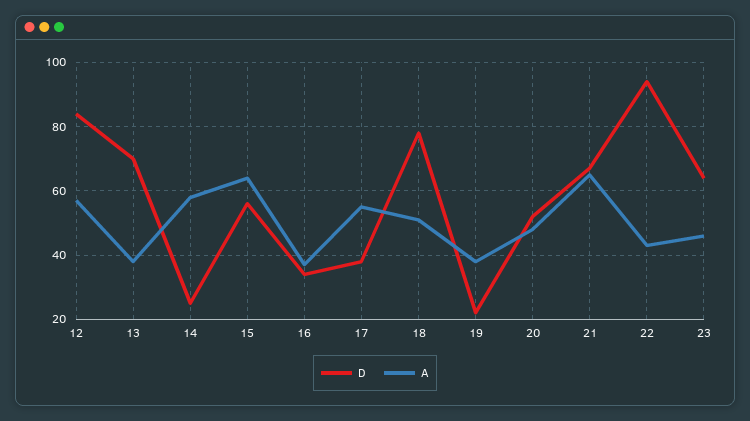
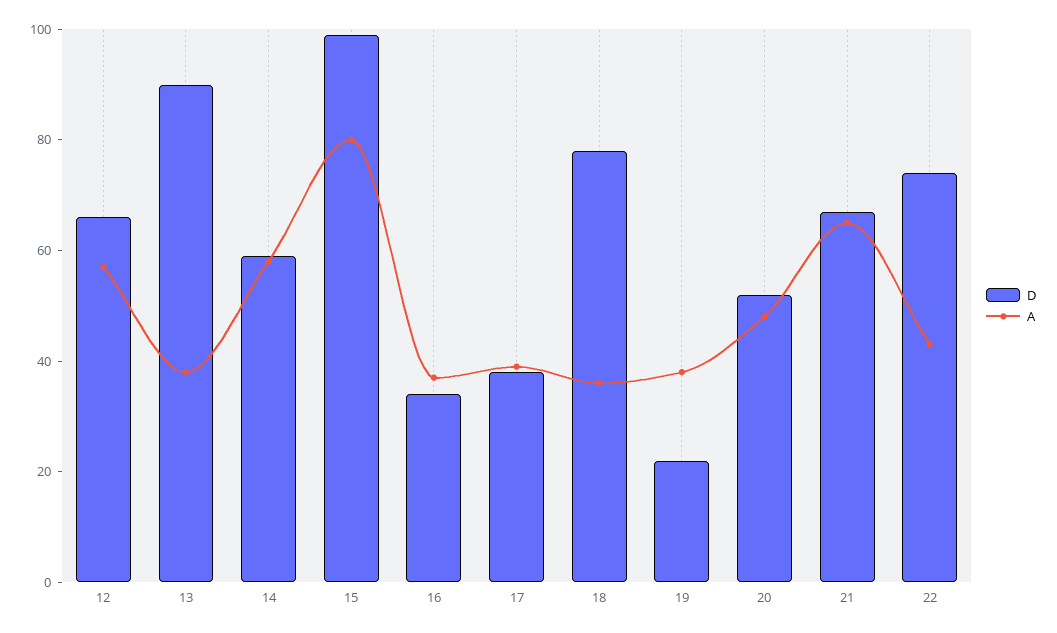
  {
    "D": {
-     "12": 85,
+     "12": 65,
-     "13": 70,
+     "13": 90,
-     "14": 25,
+     "14": 60,
-     "15": 55,
+     "15": 100,
      "16": 35,
      "17": 40,
      "18": 80,
      "19": 20,
      "20": 50,
      "21": 65,
-     "22": 95,
+     "22": 75
-     "23": 65
    },
    "A": {
      "12": 55,
      "13": 40,
      "14": 60,
-     "15": 65,
+     "15": 80,
      "16": 35,
-     "17": 55,
+     "17": 40,
-     "18": 50,
+     "18": 35,
      "19": 40,
      "20": 50,
      "21": 65,
-     "22": 45,
+     "22": 45
-     "23": 45
    }
  }

